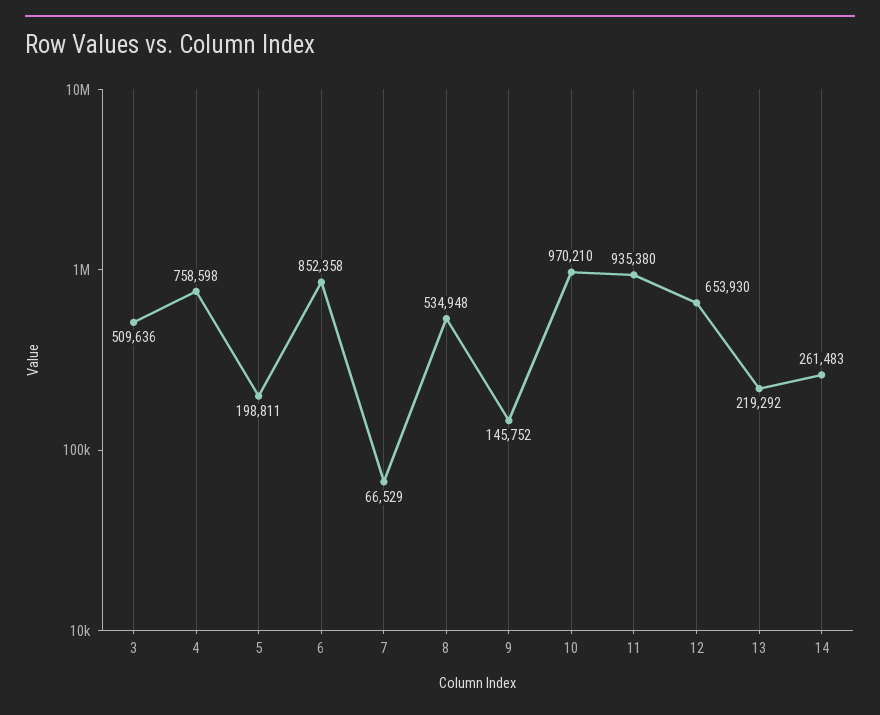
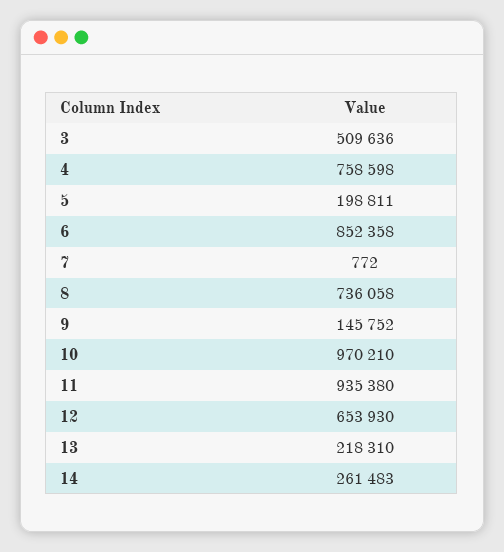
  {
    "3": 509636,
    "4": 758598,
    "5": 198811,
    "6": 852358,
-   "7": 66529,
+   "7": 772,
-   "8": 534948,
+   "8": 736058,
    "9": 145752,
    "10": 970210,
    "11": 935380,
    "12": 653930,
-   "13": 219292,
+   "13": 218310,
    "14": 261483
  }

